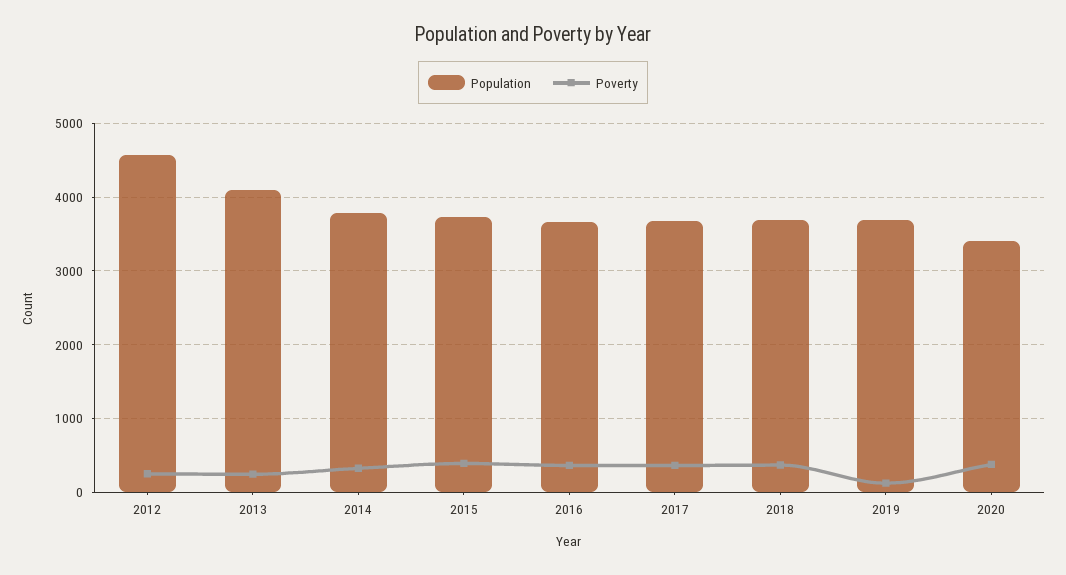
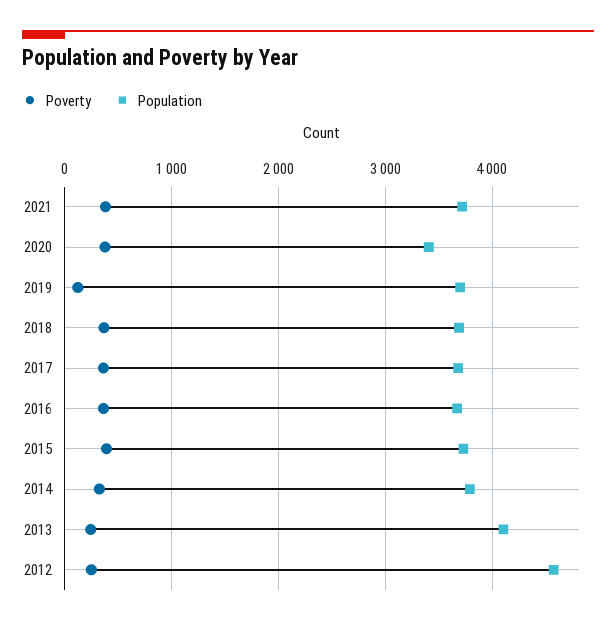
  {
    "Population": {
      "2012": 4600,
      "2013": 4100,
      "2014": 3800,
      "2015": 3700,
      "2016": 3700,
      "2017": 3700,
      "2018": 3700,
      "2019": 3700,
-     "2020": 3400
+     "2020": 3400,
+     "2021": 3700
    },
    "Poverty": {
      "2012": 200,
      "2013": 200,
      "2014": 300,
      "2015": 400,
      "2016": 400,
      "2017": 400,
      "2018": 400,
      "2019": 100,
-     "2020": 400
+     "2020": 400,
+     "2021": 400
    }
  }

